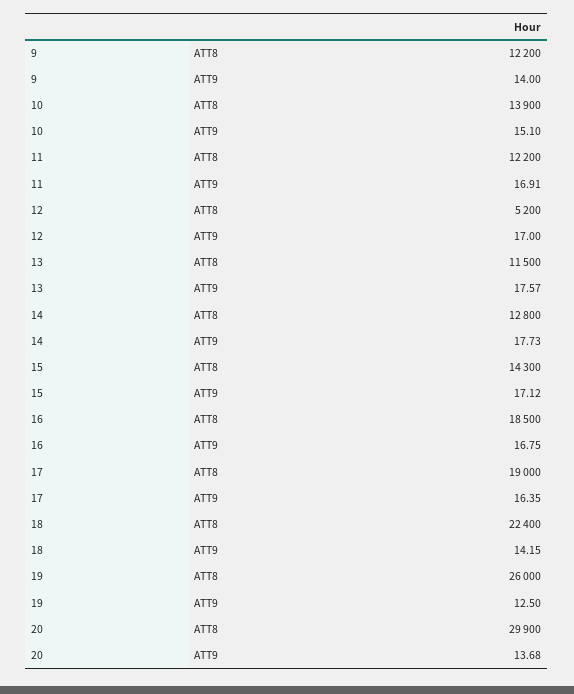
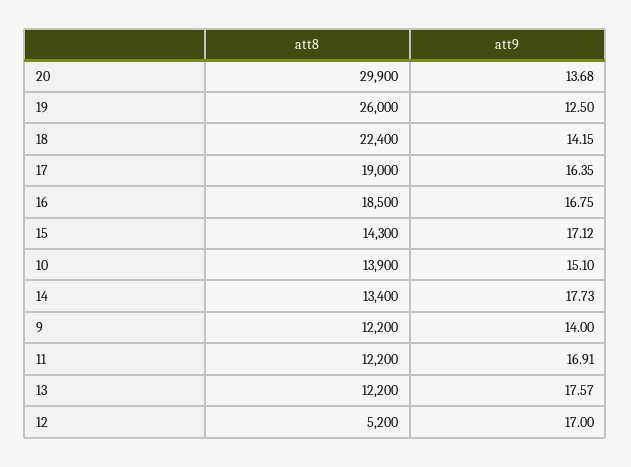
  {
    "9": {
      "ATT8": 12200,
      "ATT9": 14
    },
    "10": {
      "ATT8": 13900,
      "ATT9": 15.1
    },
    "11": {
      "ATT8": 12200,
      "ATT9": 16.91
    },
    "12": {
      "ATT8": 5200,
      "ATT9": 17
    },
    "13": {
-     "ATT8": 11500,
+     "ATT8": 12200,
      "ATT9": 17.57
    },
    "14": {
-     "ATT8": 12800,
+     "ATT8": 13400,
      "ATT9": 17.73
    },
    "15": {
      "ATT8": 14300,
      "ATT9": 17.12
    },
    "16": {
      "ATT8": 18500,
      "ATT9": 16.75
    },
    "17": {
      "ATT8": 19000,
      "ATT9": 16.35
    },
    "18": {
      "ATT8": 22400,
      "ATT9": 14.15
    },
    "19": {
      "ATT8": 26000,
      "ATT9": 12.5
    },
    "20": {
      "ATT8": 29900,
      "ATT9": 13.68
    }
  }

